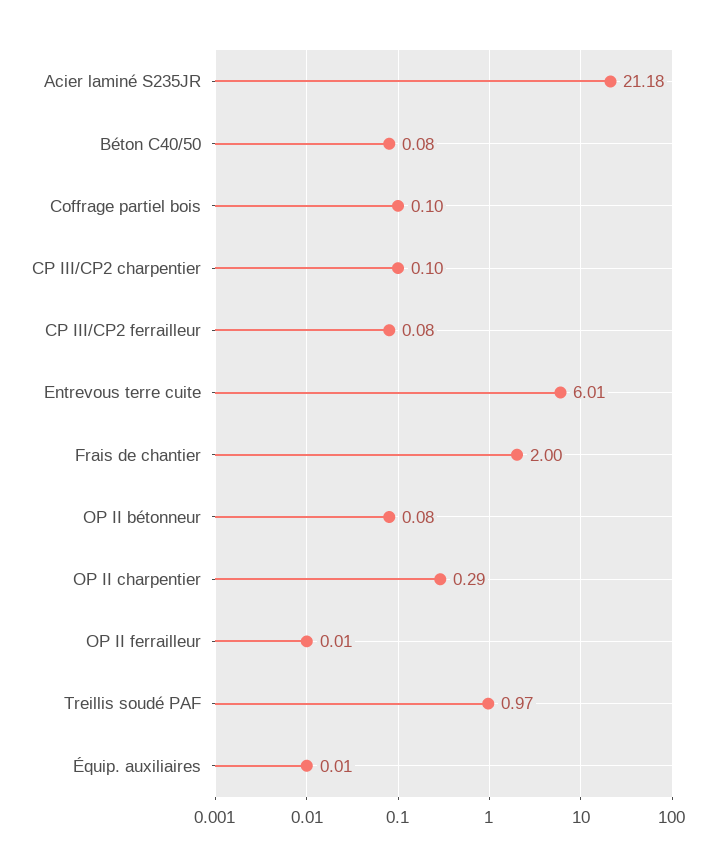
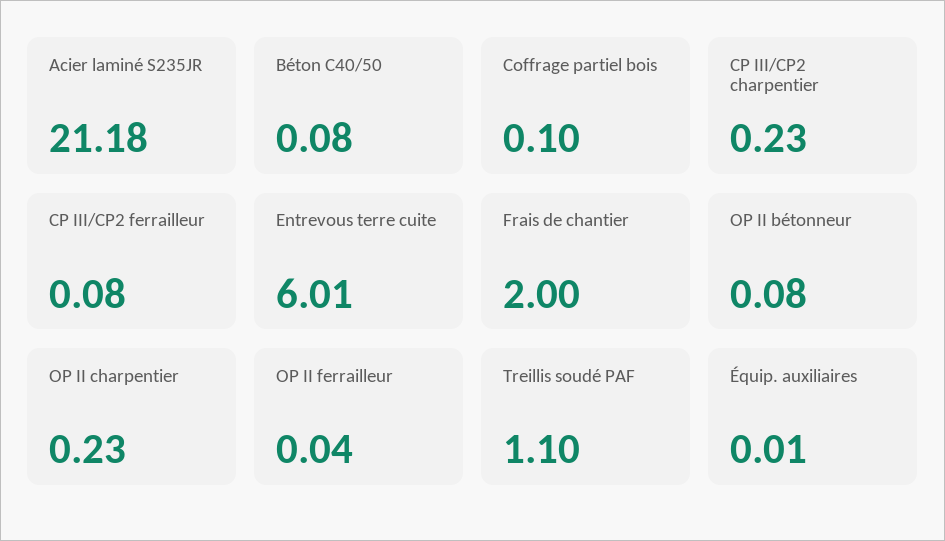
  {
    "Acier laminé S235JR": 21.18,
    "Béton C40/50": 0.08,
    "Coffrage partiel bois": 0.1,
-   "CP III/CP2 charpentier": 0.1,
+   "CP III/CP2 charpentier": 0.23,
    "CP III/CP2 ferrailleur": 0.08,
    "Entrevous terre cuite": 6.01,
    "Frais de chantier": 2,
    "OP II bétonneur": 0.08,
-   "OP II charpentier": 0.29,
+   "OP II charpentier": 0.23,
-   "OP II ferrailleur": 0.01,
+   "OP II ferrailleur": 0.04,
-   "Treillis soudé PAF": 0.97,
+   "Treillis soudé PAF": 1.1,
    "Équip. auxiliaires": 0.01
  }

